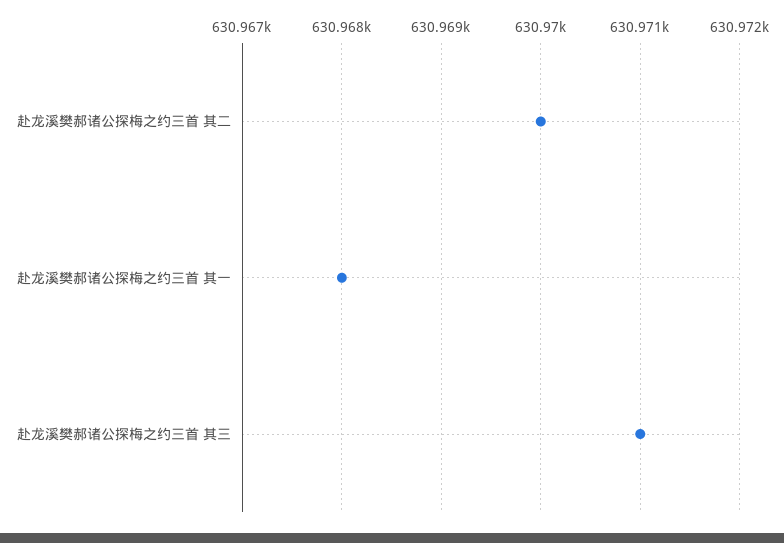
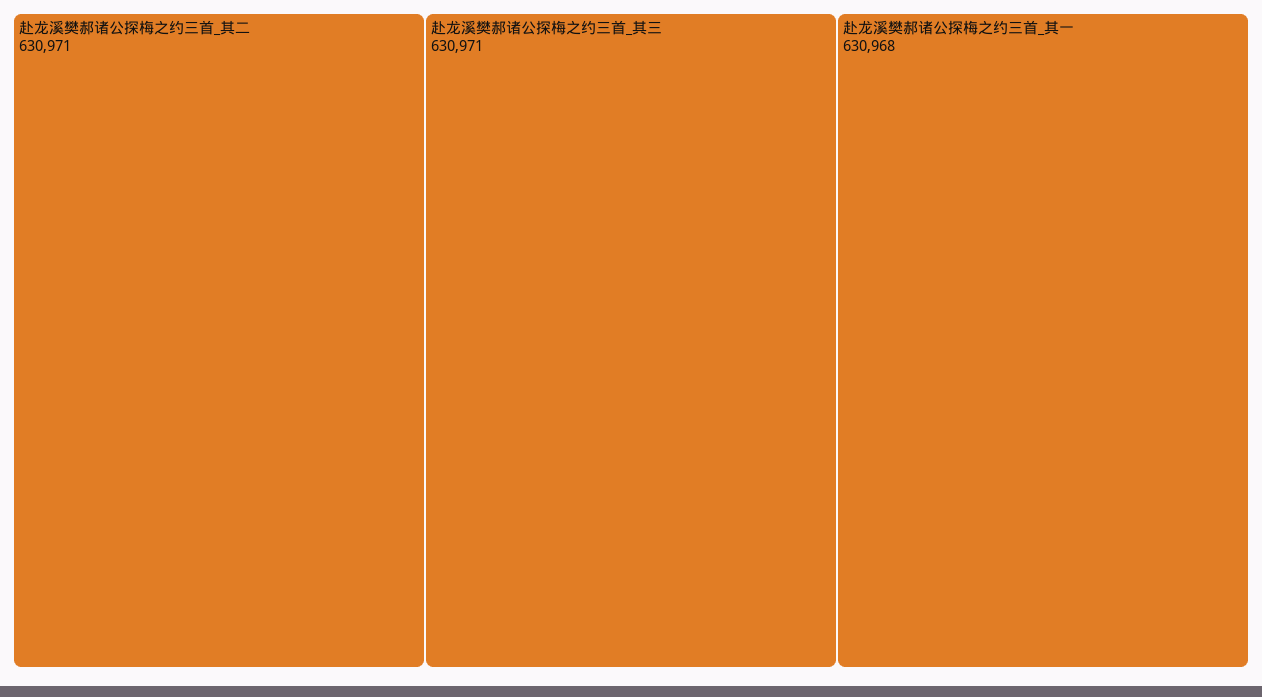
  {
-   "赴龙溪樊郝诸公探梅之约三首 其二": 630970,
+   "赴龙溪樊郝诸公探梅之约三首 其二": 630971,
    "赴龙溪樊郝诸公探梅之约三首 其一": 630968,
    "赴龙溪樊郝诸公探梅之约三首 其三": 630971
  }

